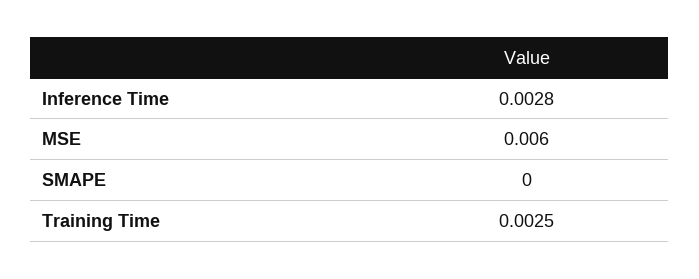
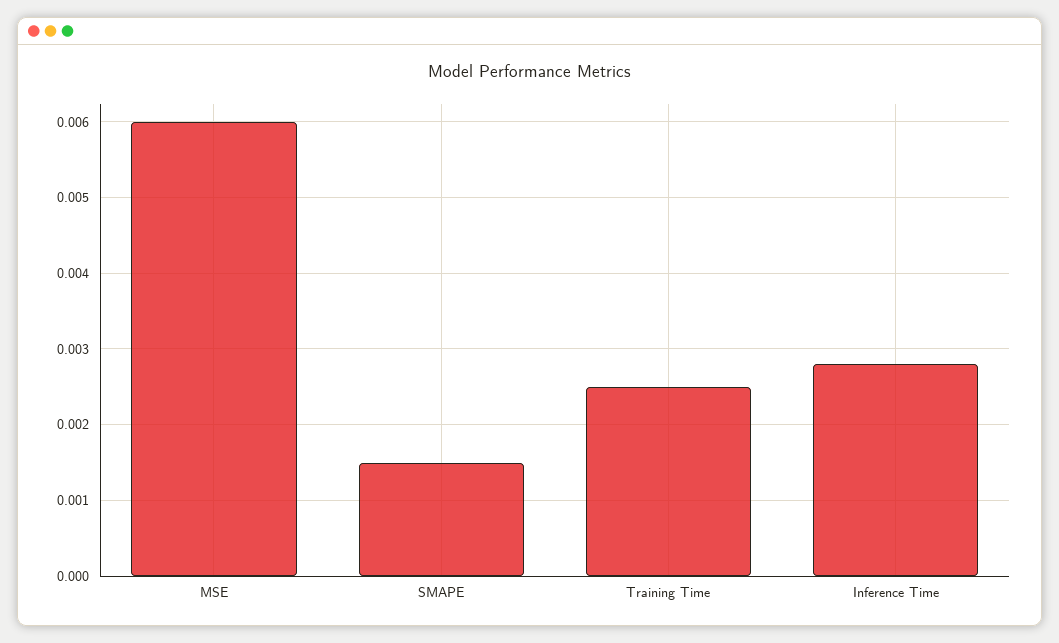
  {
    "Inference Time": 0.0028,
    "MSE": 0.006,
-   "SMAPE": 0,
+   "SMAPE": 0.0015,
    "Training Time": 0.0025
  }

